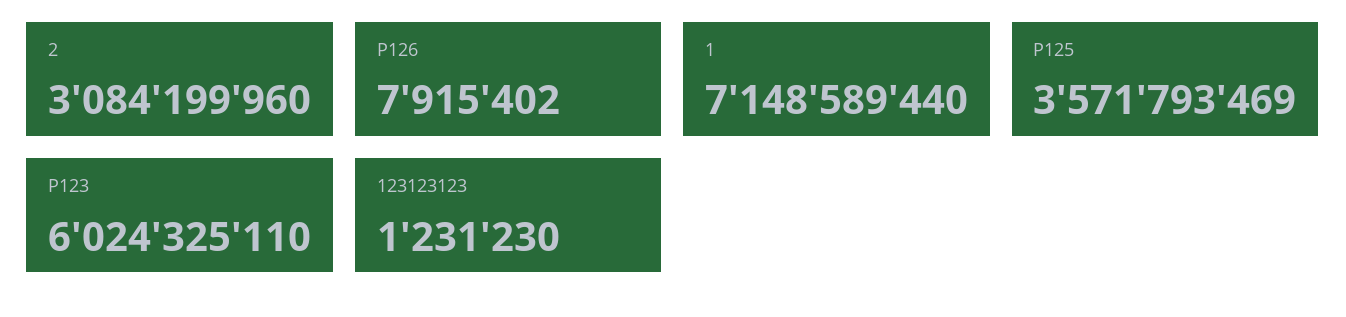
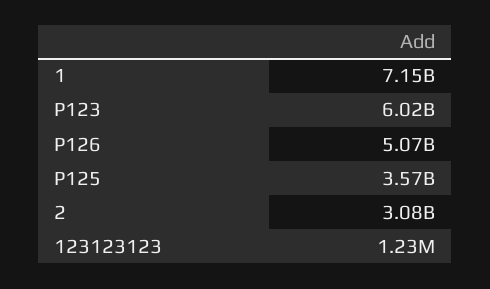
  {
    "2": 3084199960,
-   "P126": 7915402,
+   "P126": 5070000000,
    "1": 7148589440,
    "P125": 3571793469,
    "P123": 6024325110,
    "123123123": 1231230
  }

